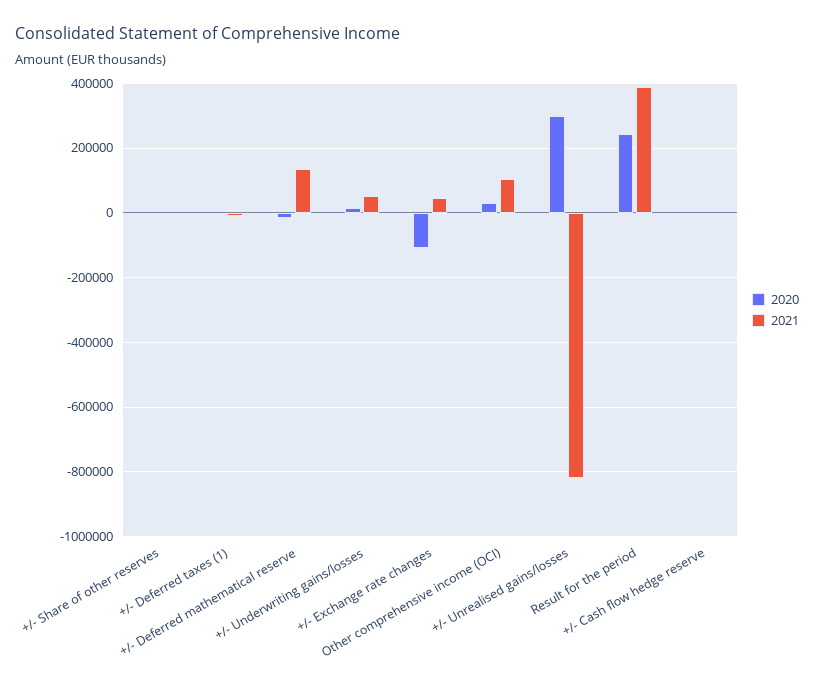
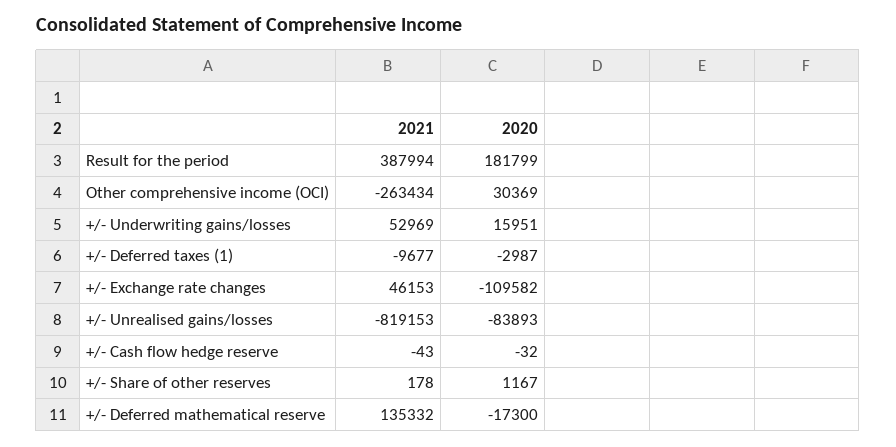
  {
    "2020": {
      "+/- Share of other reserves": 1167,
      "+/- Deferred taxes (1)": -2987,
      "+/- Deferred mathematical reserve": -17300,
      "+/- Underwriting gains/losses": 15951,
      "+/- Exchange rate changes": -109582,
      "Other comprehensive income (OCI)": 30369,
-     "+/- Unrealised gains/losses": 300000,
+     "+/- Unrealised gains/losses": -83893,
-     "Result for the period": 240000,
+     "Result for the period": 181799,
      "+/- Cash flow hedge reserve": -32
    },
    "2021": {
      "+/- Share of other reserves": 178,
      "+/- Deferred taxes (1)": -9677,
      "+/- Deferred mathematical reserve": 135332,
      "+/- Underwriting gains/losses": 52969,
      "+/- Exchange rate changes": 46153,
-     "Other comprehensive income (OCI)": 100000,
+     "Other comprehensive income (OCI)": -263434,
      "+/- Unrealised gains/losses": -819153,
      "Result for the period": 387994,
      "+/- Cash flow hedge reserve": -43
    }
  }

